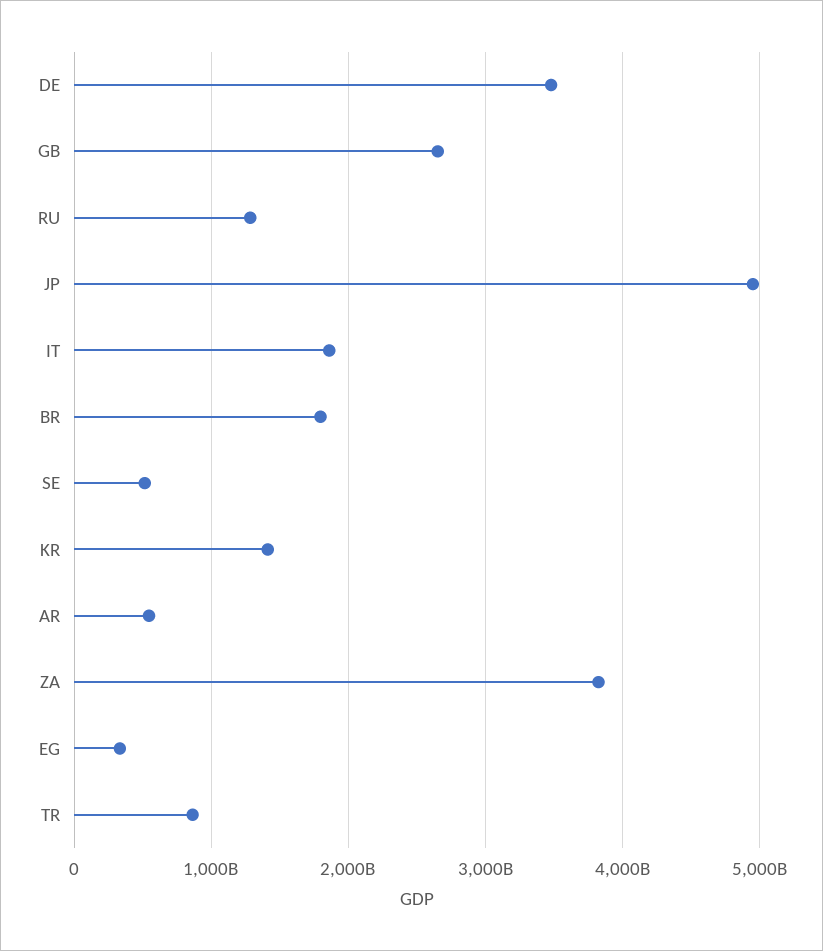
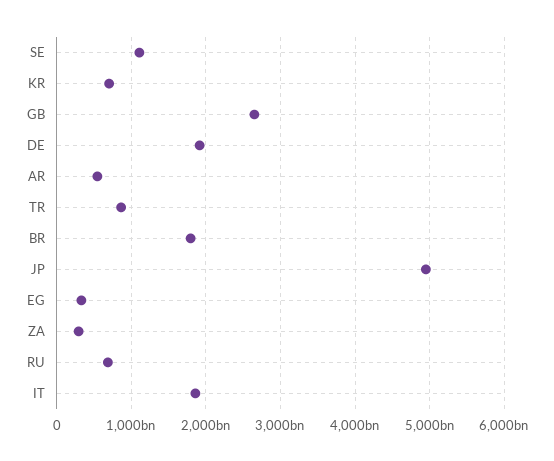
  {
-   "DE": 3500000000000,
+   "DE": 1900000000000,
    "GB": 2700000000000,
-   "RU": 1300000000000,
+   "RU": 700000000000,
    "JP": 4900000000000,
    "IT": 1900000000000,
    "BR": 1800000000000,
-   "SE": 500000000000,
+   "SE": 1100000000000,
-   "KR": 1400000000000,
+   "KR": 700000000000,
    "AR": 500000000000,
-   "ZA": 3800000000000,
+   "ZA": 300000000000,
    "EG": 300000000000,
    "TR": 900000000000
  }

